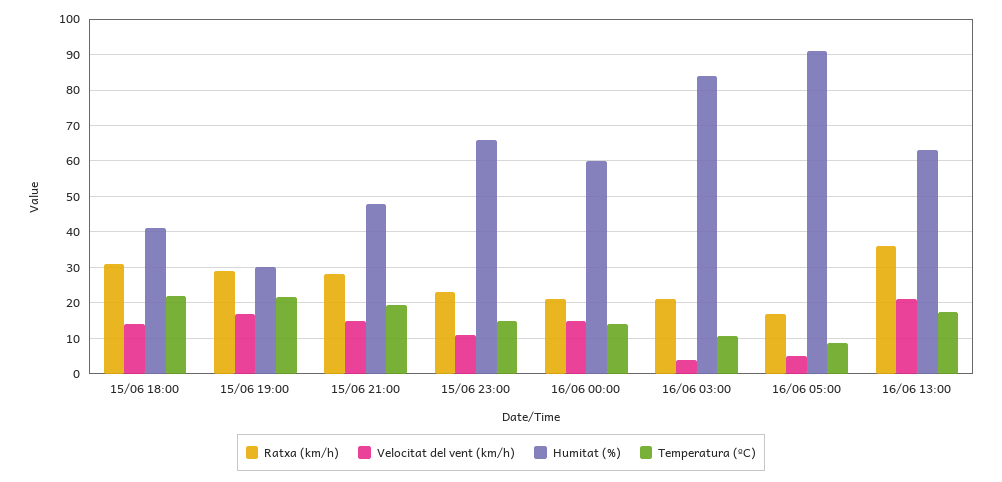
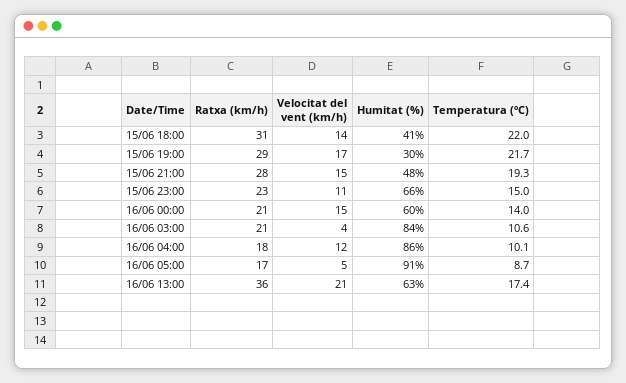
  {
    "Ratxa (km/h)": {
      "15/06 18:00": 31,
      "15/06 19:00": 29,
      "15/06 21:00": 28,
      "15/06 23:00": 23,
      "16/06 00:00": 21,
      "16/06 03:00": 21,
      "16/06 05:00": 17,
-     "16/06 13:00": 36
+     "16/06 13:00": 36,
+     "16/06 04:00": 18
    },
    "Velocitat del vent (km/h)": {
      "15/06 18:00": 14,
      "15/06 19:00": 17,
      "15/06 21:00": 15,
      "15/06 23:00": 11,
      "16/06 00:00": 15,
      "16/06 03:00": 4,
      "16/06 05:00": 5,
-     "16/06 13:00": 21
+     "16/06 13:00": 21,
+     "16/06 04:00": 12
    },
    "Humitat (%)": {
      "15/06 18:00": 41,
      "15/06 19:00": 30,
      "15/06 21:00": 48,
      "15/06 23:00": 66,
      "16/06 00:00": 60,
      "16/06 03:00": 84,
      "16/06 05:00": 91,
-     "16/06 13:00": 63
+     "16/06 13:00": 63,
+     "16/06 04:00": 86
    },
    "Temperatura (ºC)": {
      "15/06 18:00": 22,
      "15/06 19:00": 21.7,
      "15/06 21:00": 19.3,
      "15/06 23:00": 15,
      "16/06 00:00": 14,
      "16/06 03:00": 10.6,
      "16/06 05:00": 8.7,
-     "16/06 13:00": 17.4
+     "16/06 13:00": 17.4,
+     "16/06 04:00": 10.1
    }
  }

